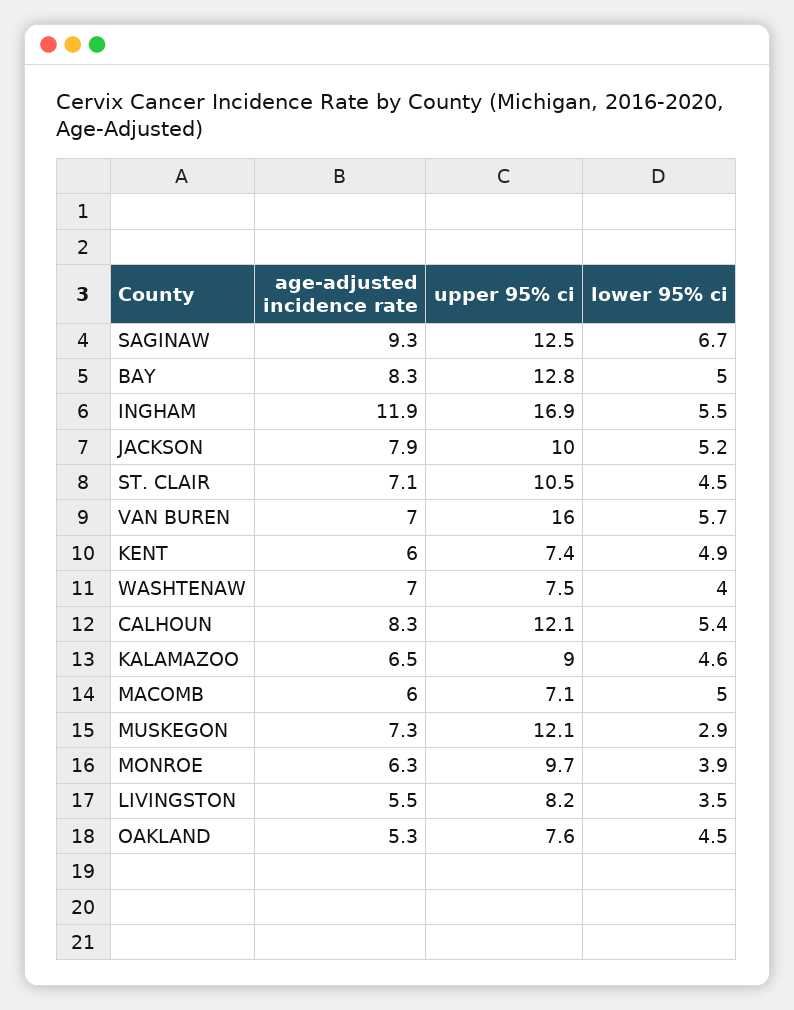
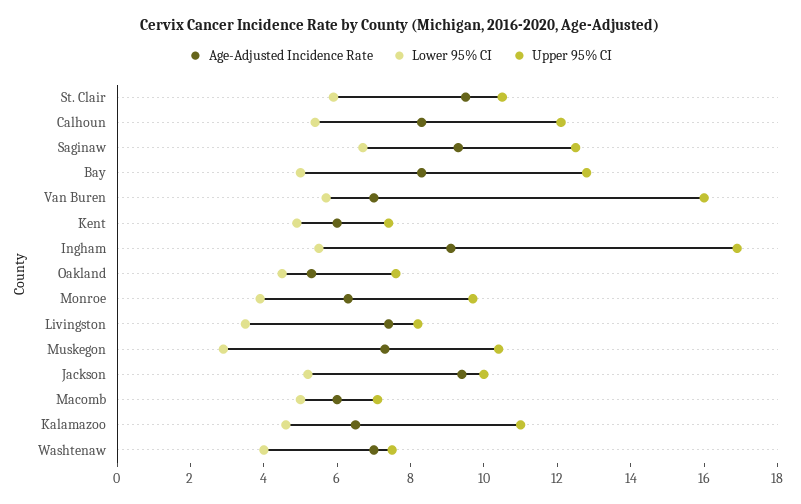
  {
    "age-adjusted incidence rate": {
      "SAGINAW": 9.3,
      "BAY": 8.3,
-     "INGHAM": 11.9,
+     "INGHAM": 9,
-     "JACKSON": 7.9,
+     "JACKSON": 9.5,
-     "ST. CLAIR": 7.1,
+     "ST. CLAIR": 9.5,
      "VAN BUREN": 7,
      "KENT": 6,
      "WASHTENAW": 7,
      "CALHOUN": 8.3,
      "KALAMAZOO": 6.5,
      "MACOMB": 6,
      "MUSKEGON": 7.3,
      "MONROE": 6.3,
-     "LIVINGSTON": 5.5,
+     "LIVINGSTON": 7.5,
      "OAKLAND": 5.3
    },
    "upper 95% ci": {
      "SAGINAW": 12.5,
      "BAY": 12.8,
      "INGHAM": 16.9,
      "JACKSON": 10,
      "ST. CLAIR": 10.5,
      "VAN BUREN": 16,
      "KENT": 7.4,
      "WASHTENAW": 7.5,
      "CALHOUN": 12.1,
-     "KALAMAZOO": 9,
+     "KALAMAZOO": 11,
      "MACOMB": 7.1,
-     "MUSKEGON": 12.1,
+     "MUSKEGON": 10.5,
      "MONROE": 9.7,
      "LIVINGSTON": 8.2,
      "OAKLAND": 7.6
    },
    "lower 95% ci": {
      "SAGINAW": 6.7,
      "BAY": 5,
      "INGHAM": 5.5,
      "JACKSON": 5.2,
-     "ST. CLAIR": 4.5,
+     "ST. CLAIR": 6,
      "VAN BUREN": 5.7,
      "KENT": 4.9,
      "WASHTENAW": 4,
      "CALHOUN": 5.4,
      "KALAMAZOO": 4.6,
      "MACOMB": 5,
      "MUSKEGON": 2.9,
      "MONROE": 3.9,
      "LIVINGSTON": 3.5,
      "OAKLAND": 4.5
    }
  }

